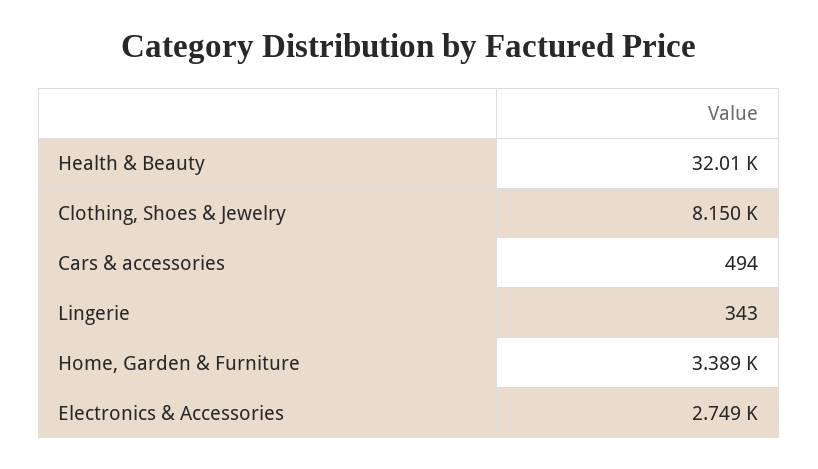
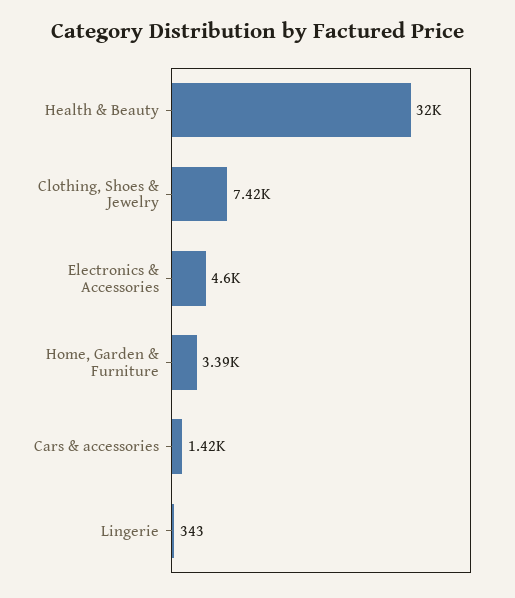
  {
    "Health & Beauty": 32010,
-   "Clothing, Shoes & Jewelry": 8150,
+   "Clothing, Shoes & Jewelry": 7420,
-   "Cars & accessories": 494,
+   "Cars & accessories": 1420,
    "Lingerie": 343,
    "Home, Garden & Furniture": 3389,
-   "Electronics & Accessories": 2749
+   "Electronics & Accessories": 4600
  }

